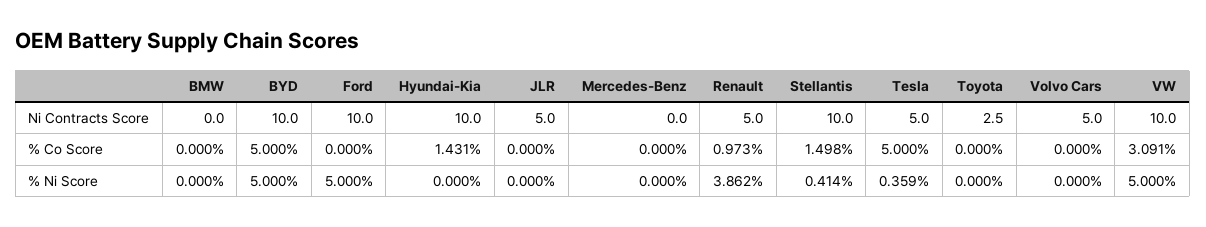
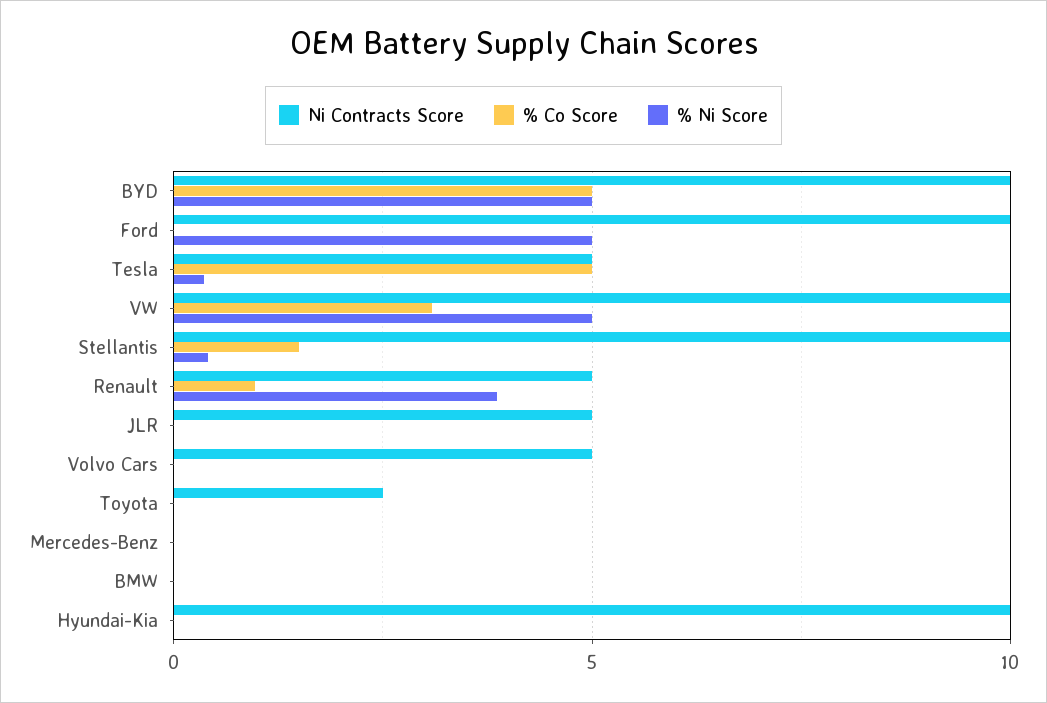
  {
    "Ni Contracts Score": {
      "BMW": 0,
      "BYD": 10,
      "Ford": 10,
      "Hyundai-Kia": 10,
      "JLR": 5,
      "Mercedes-Benz": 0,
      "Renault": 5,
      "Stellantis": 10,
      "Tesla": 5,
      "Toyota": 2.5,
      "Volvo Cars": 5,
      "VW": 10
    },
    "% Co Score": {
      "BMW": 0,
      "BYD": 5,
      "Ford": 0,
-     "Hyundai-Kia": 1.431,
+     "Hyundai-Kia": 0,
      "JLR": 0,
      "Mercedes-Benz": 0,
      "Renault": 0.973,
      "Stellantis": 1.498,
      "Tesla": 5,
      "Toyota": 0,
      "Volvo Cars": 0,
      "VW": 3.091
    },
    "% Ni Score": {
      "BMW": 0,
      "BYD": 5,
      "Ford": 5,
      "Hyundai-Kia": 0,
      "JLR": 0,
      "Mercedes-Benz": 0,
      "Renault": 3.862,
      "Stellantis": 0.414,
      "Tesla": 0.359,
      "Toyota": 0,
      "Volvo Cars": 0,
      "VW": 5
    }
  }

